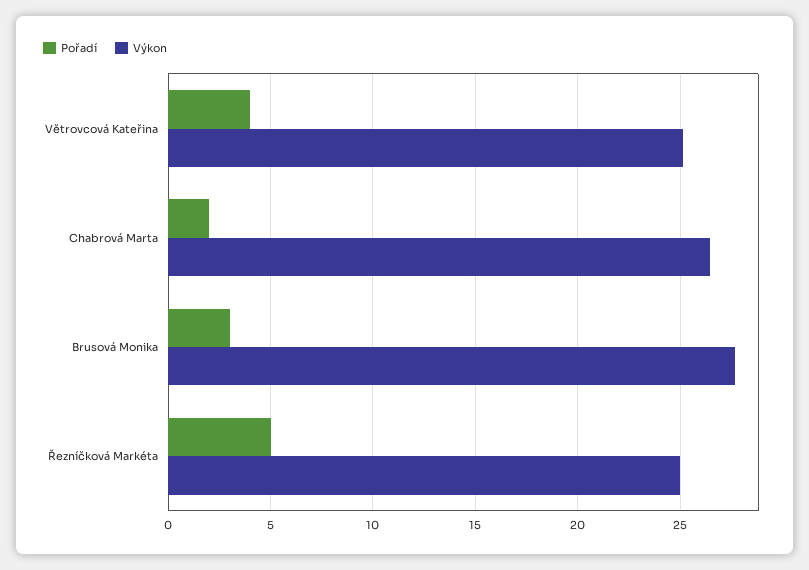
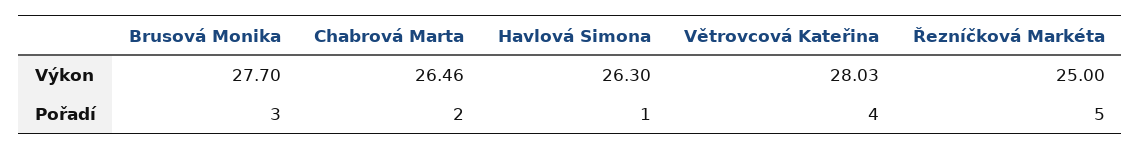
  {
    "Pořadí": {
      "Větrovcová Kateřina": 4,
      "Chabrová Marta": 2,
      "Brusová Monika": 3,
-     "Řezníčková Markéta": 5
+     "Řezníčková Markéta": 5,
+     "Havlová Simona": 1
    },
    "Výkon": {
-     "Větrovcová Kateřina": 25,
+     "Větrovcová Kateřina": 28.03,
      "Chabrová Marta": 26.46,
      "Brusová Monika": 27.7,
-     "Řezníčková Markéta": 25
+     "Řezníčková Markéta": 25,
+     "Havlová Simona": 26.3
    }
  }

